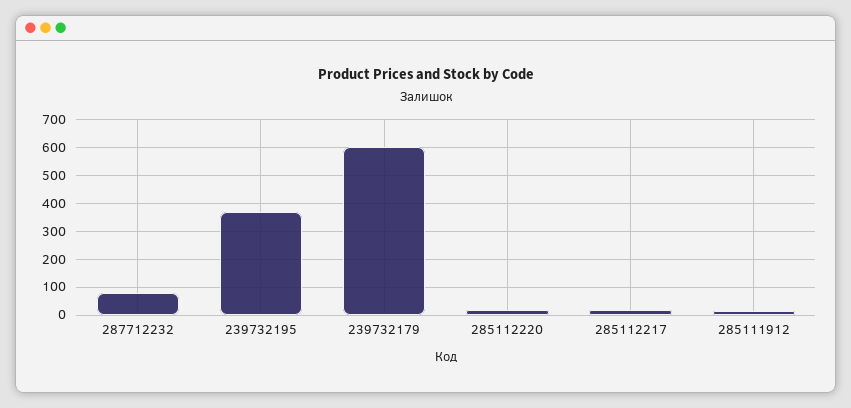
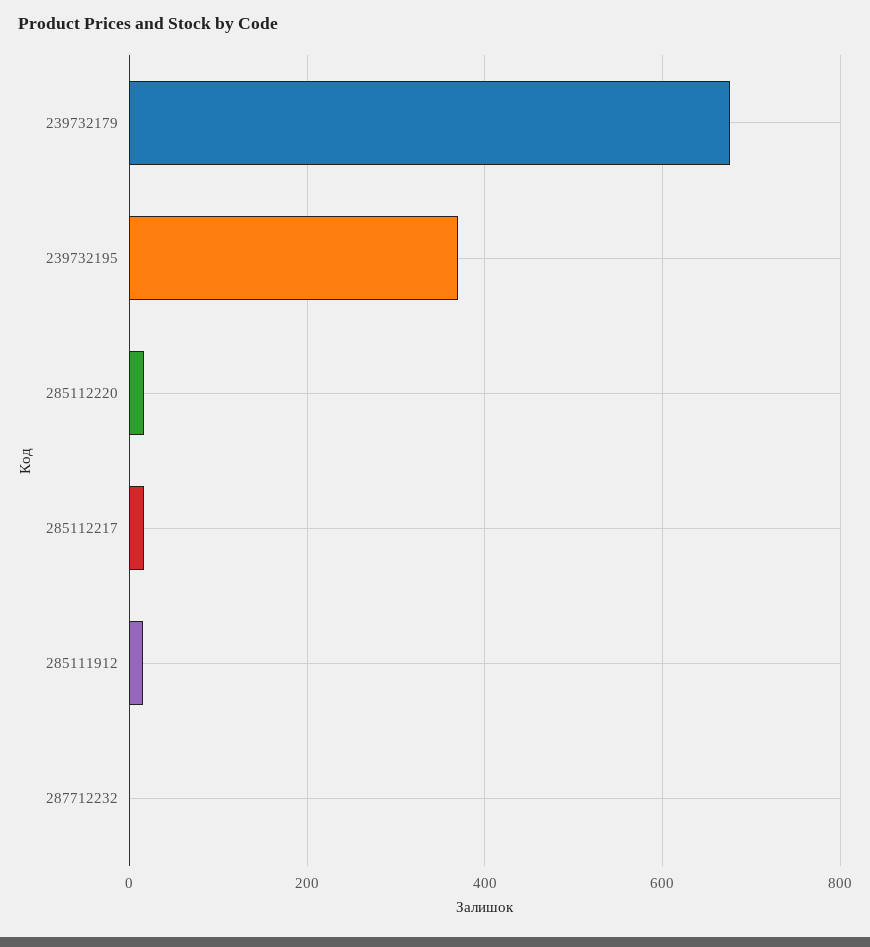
  {
-   "287712232": 75,
+   "287712232": 0,
    "239732195": 380,
-   "239732179": 600,
+   "239732179": 680,
    "285112220": 20,
    "285112217": 20,
    "285111912": 20
  }

